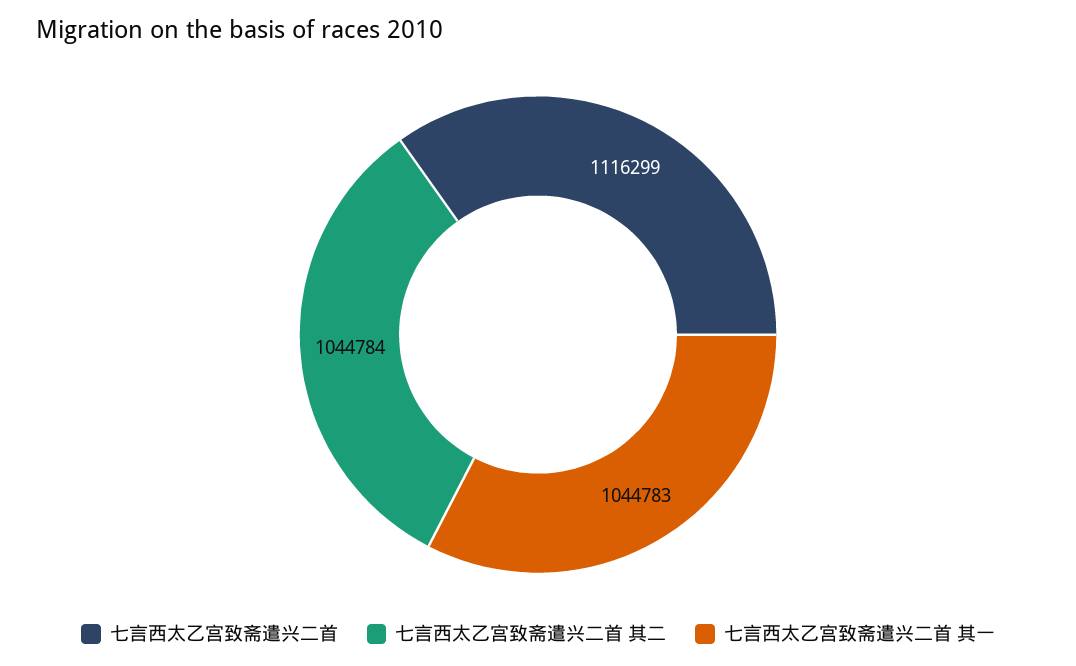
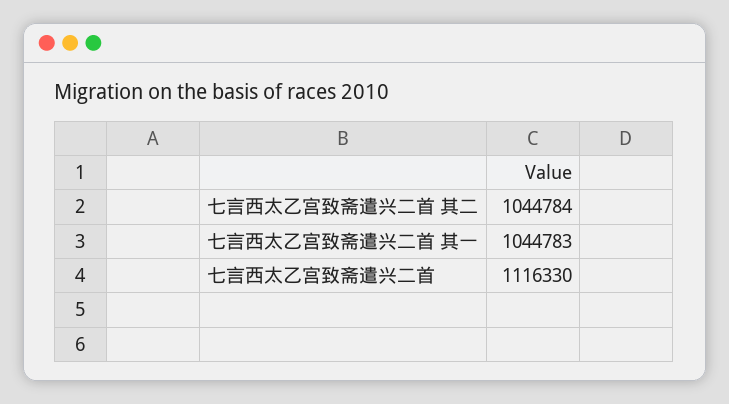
  {
-   "七言西太乙宫致斋遣兴二首": 1116299,
+   "七言西太乙宫致斋遣兴二首": 1116330,
    "七言西太乙宫致斋遣兴二首 其二": 1044784,
    "七言西太乙宫致斋遣兴二首 其一": 1044783
  }

